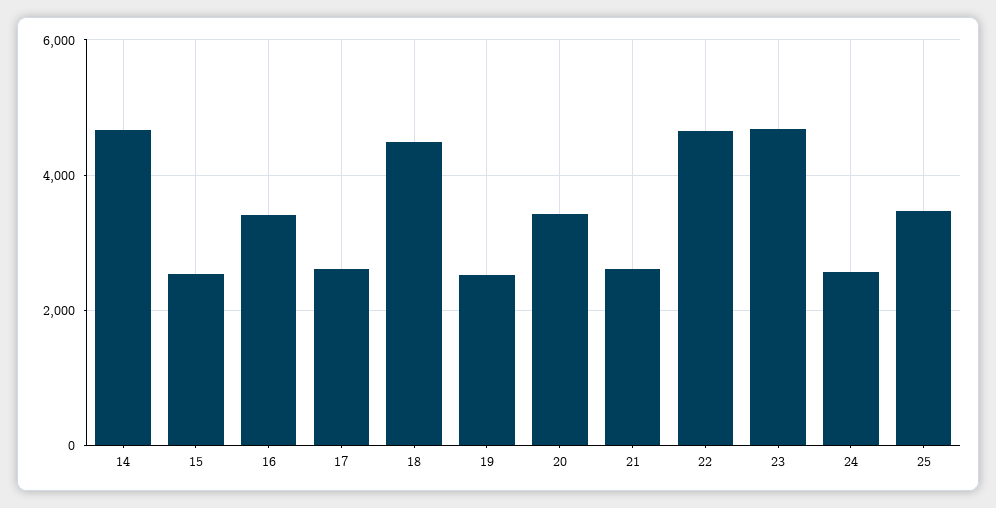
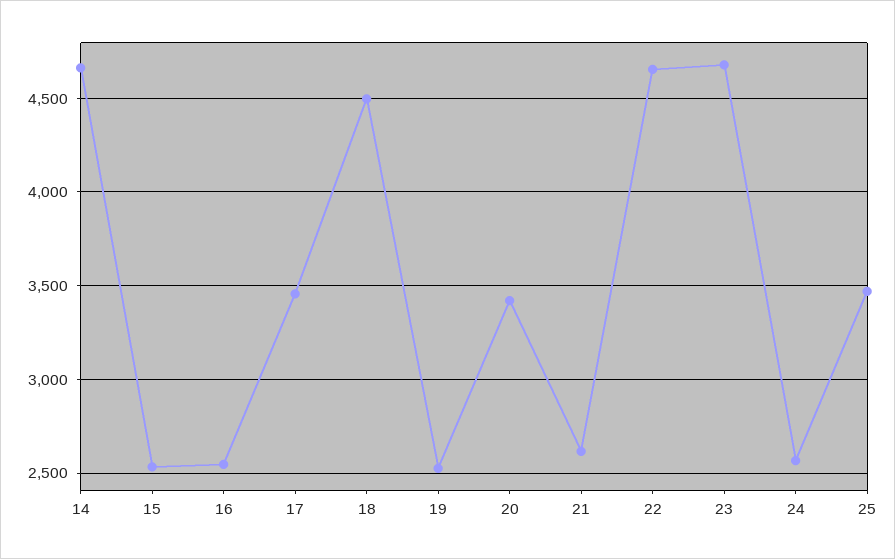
  {
    "14": 4650,
    "15": 2550,
-   "16": 3400,
+   "16": 2550,
-   "17": 2600,
+   "17": 3450,
    "18": 4500,
    "19": 2550,
    "20": 3400,
    "21": 2600,
    "22": 4650,
    "23": 4700,
    "24": 2550,
    "25": 3450
  }

